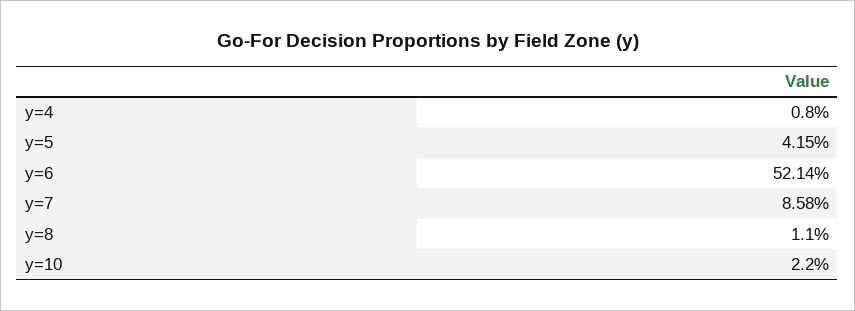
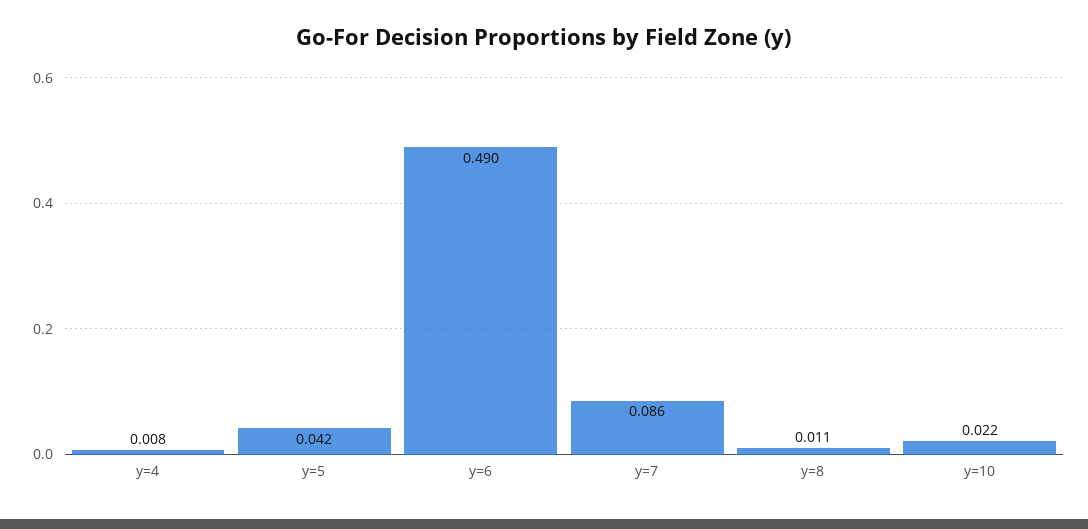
  {
    "y=4": 0.008,
    "y=5": 0.0415,
-   "y=6": 0.5214,
+   "y=6": 0.49,
    "y=7": 0.0858,
    "y=8": 0.011,
    "y=10": 0.022
  }

